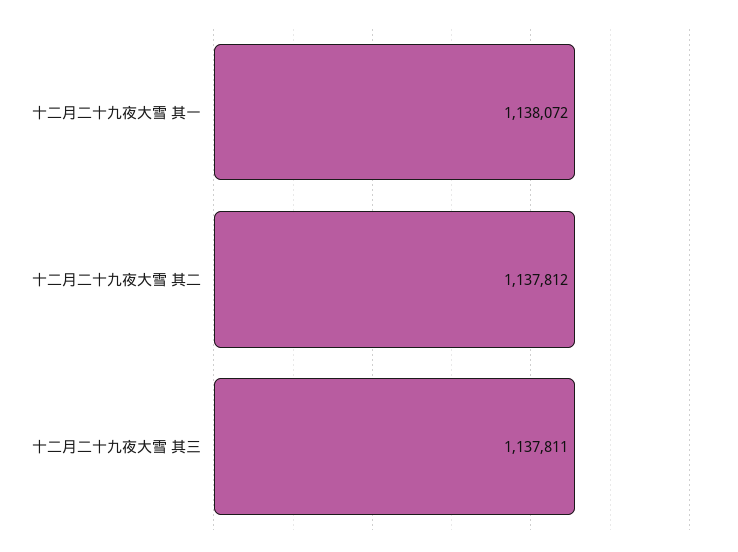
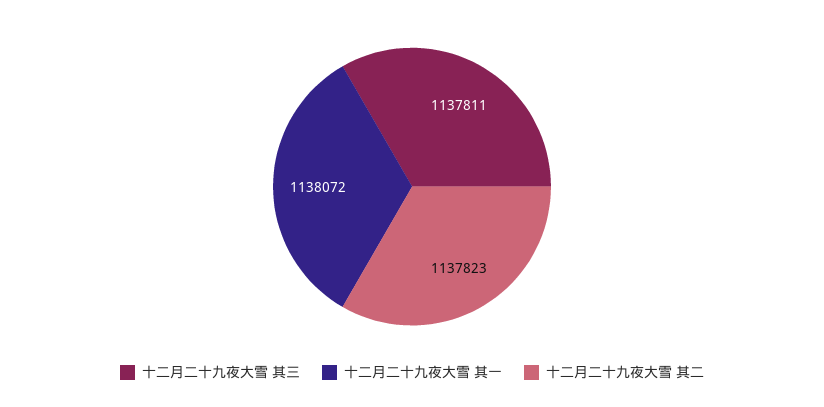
  {
    "十二月二十九夜大雪 其一": 1138072,
-   "十二月二十九夜大雪 其二": 1137812,
+   "十二月二十九夜大雪 其二": 1137823,
    "十二月二十九夜大雪 其三": 1137811
  }

